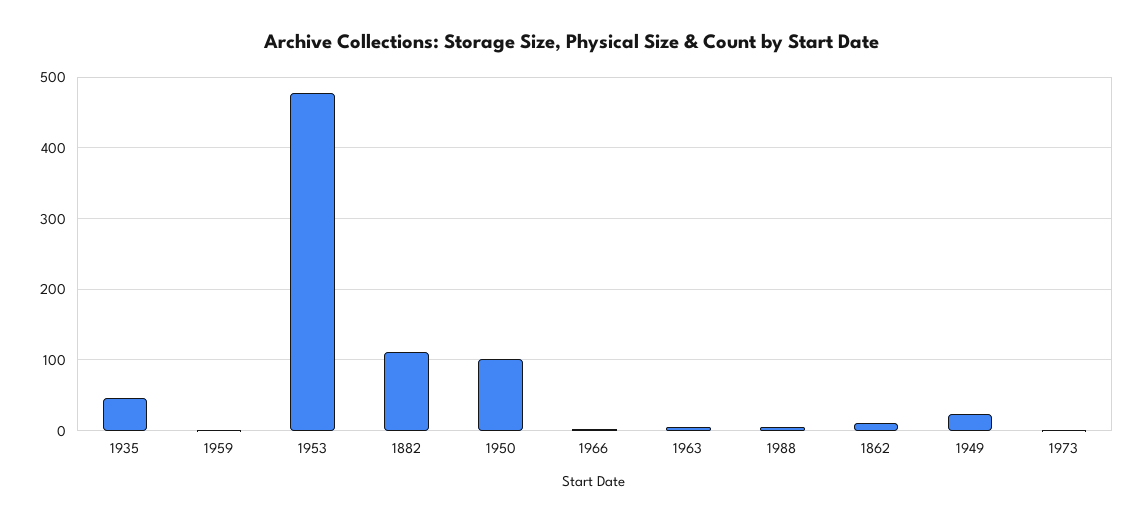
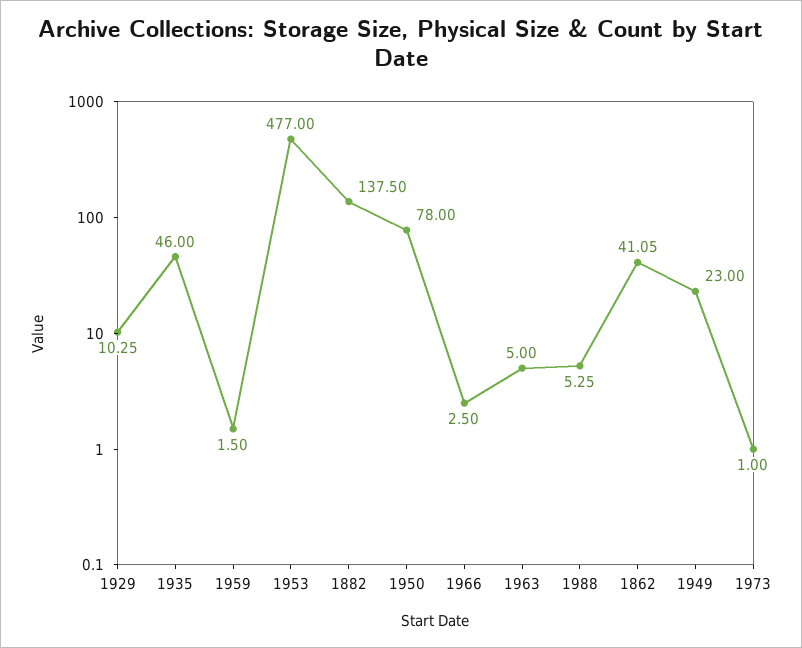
  {
    "1935": 46,
    "1959": 1.5,
    "1953": 477,
-   "1882": 110,
+   "1882": 137.5,
-   "1950": 100,
+   "1950": 78,
    "1966": 2.5,
    "1963": 5,
    "1988": 5.25,
-   "1862": 10,
+   "1862": 41.05,
    "1949": 23,
-   "1973": 1
+   "1973": 1,
+   "1929": 10.25
  }

